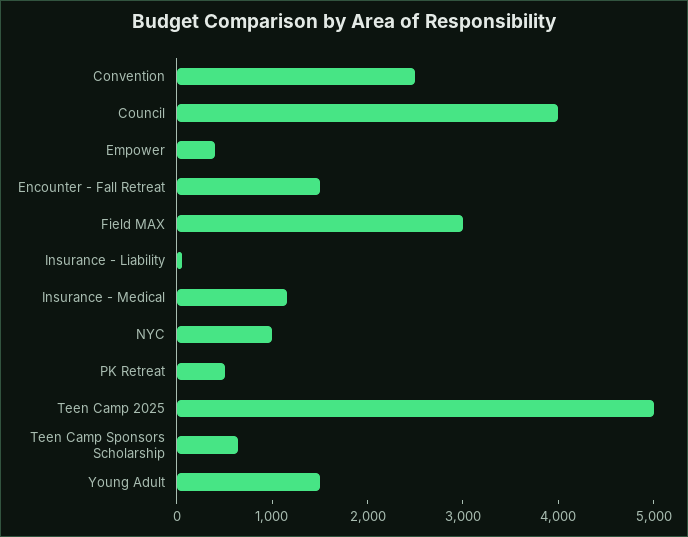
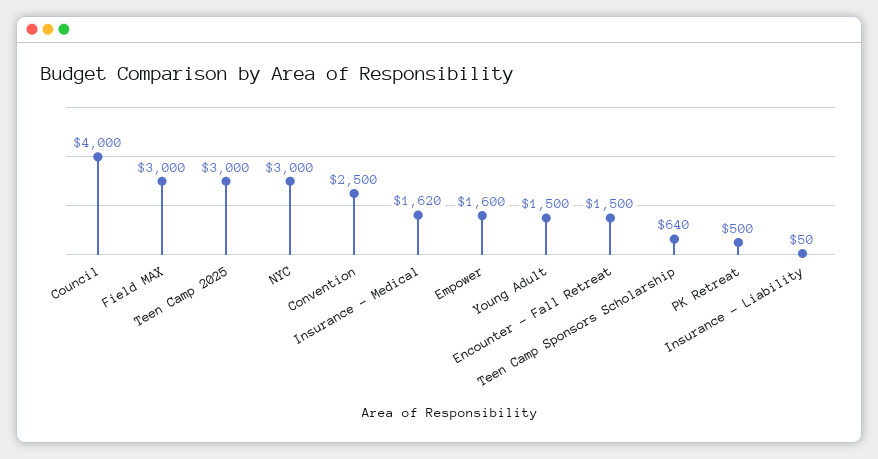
  {
    "Convention": 2500,
    "Council": 4000,
-   "Empower": 400,
+   "Empower": 1600,
    "Encounter - Fall Retreat": 1500,
    "Field MAX": 3000,
    "Insurance - Liability": 50,
-   "Insurance - Medical": 1200,
+   "Insurance - Medical": 1620,
-   "NYC": 1000,
+   "NYC": 3000,
    "PK Retreat": 500,
-   "Teen Camp 2025": 5000,
+   "Teen Camp 2025": 3000,
    "Teen Camp Sponsors Scholarship": 640,
    "Young Adult": 1500
  }

